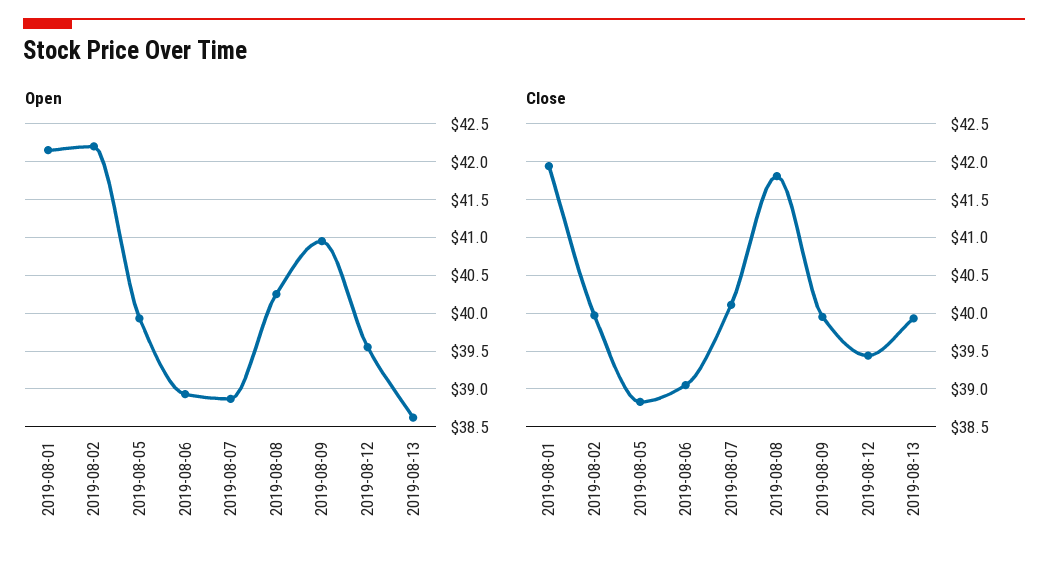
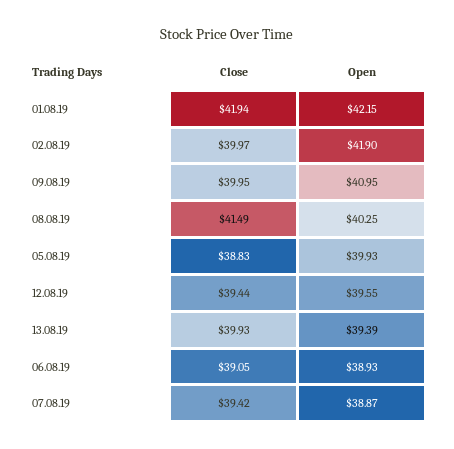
  {
    "Open": {
      "2019-08-01": 42.15,
-     "2019-08-02": 42.2,
+     "2019-08-02": 41.9,
      "2019-08-05": 39.93,
      "2019-08-06": 38.93,
      "2019-08-07": 38.87,
      "2019-08-08": 40.25,
      "2019-08-09": 40.95,
      "2019-08-12": 39.55,
-     "2019-08-13": 38.6
+     "2019-08-13": 39.39
    },
    "Close": {
      "2019-08-01": 41.94,
      "2019-08-02": 39.97,
      "2019-08-05": 38.83,
      "2019-08-06": 39.05,
-     "2019-08-07": 40.1,
+     "2019-08-07": 39.42,
-     "2019-08-08": 41.8,
+     "2019-08-08": 41.49,
      "2019-08-09": 39.95,
      "2019-08-12": 39.44,
      "2019-08-13": 39.93
    }
  }

